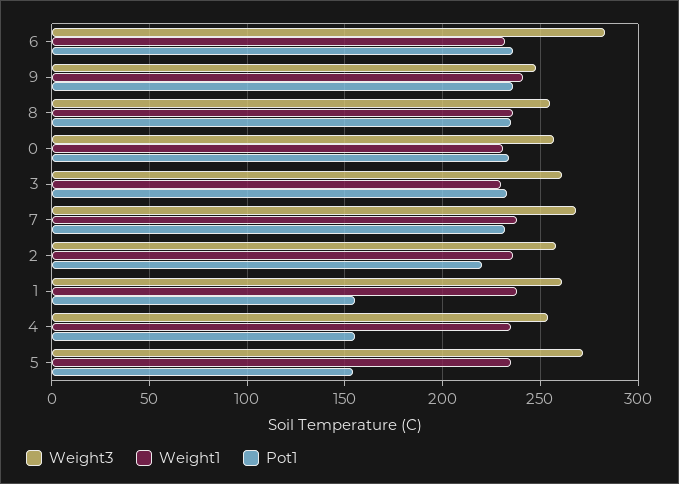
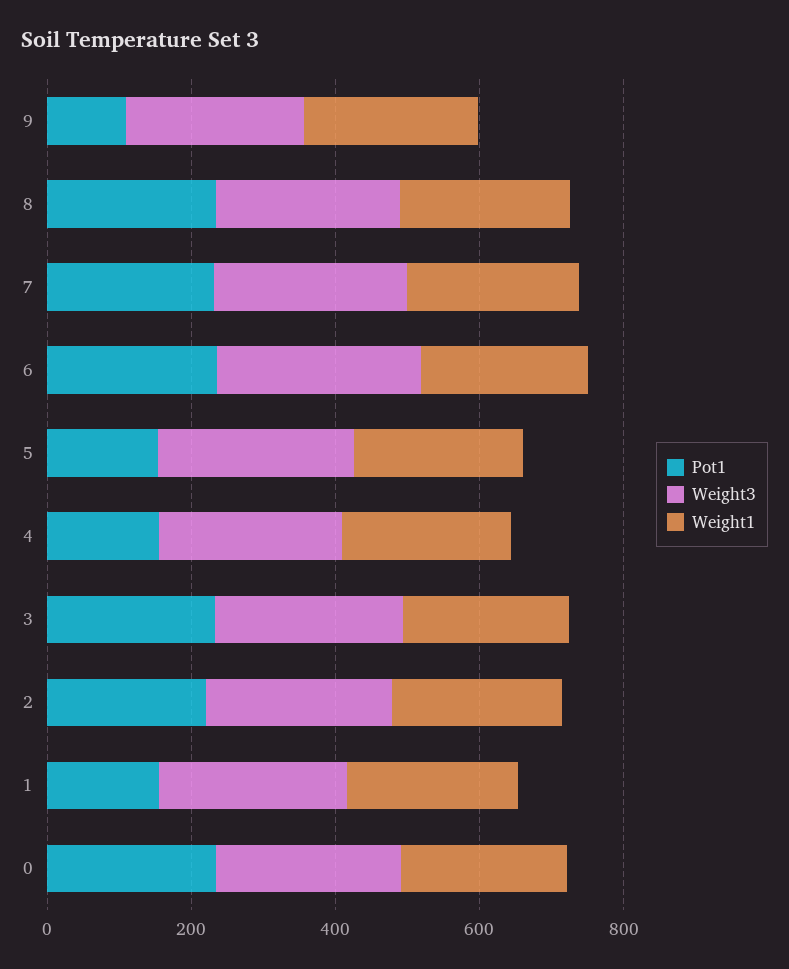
  {
    "Weight3": {
      "6": 285,
      "9": 250,
      "8": 255,
      "0": 255,
      "3": 260,
      "7": 270,
      "2": 260,
      "1": 260,
      "4": 255,
      "5": 270
    },
    "Weight1": {
      "6": 230,
      "9": 240,
      "8": 235,
      "0": 230,
      "3": 230,
      "7": 240,
      "2": 235,
      "1": 240,
      "4": 235,
      "5": 235
    },
    "Pot1": {
      "6": 235,
-     "9": 235,
+     "9": 100,
      "8": 235,
      "0": 235,
      "3": 235,
      "7": 230,
      "2": 220,
      "1": 155,
      "4": 155,
      "5": 155
    }
  }

